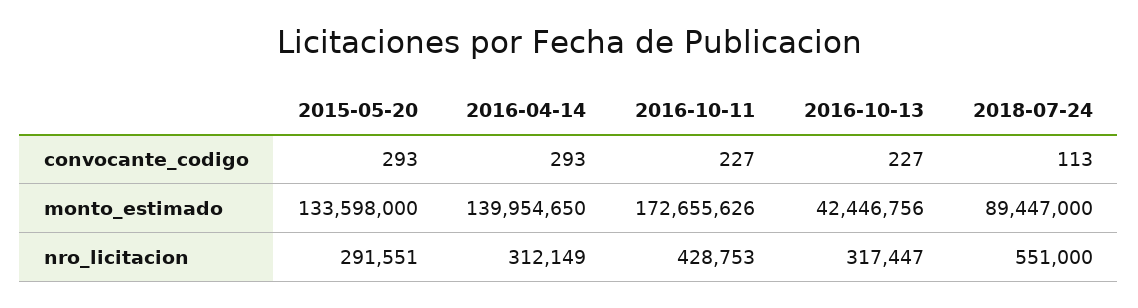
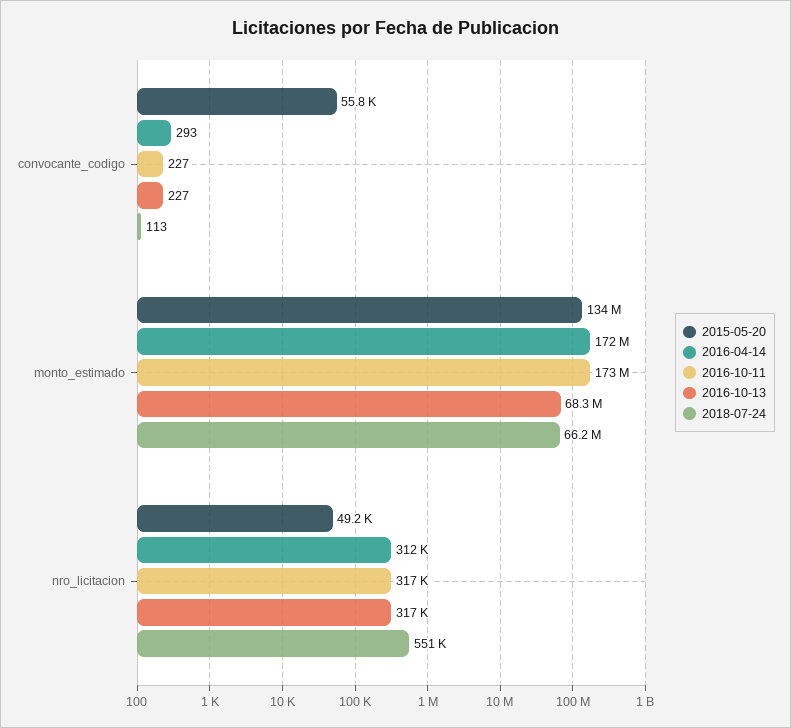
  {
    "2015-05-20": {
-     "convocante_codigo": 293,
+     "convocante_codigo": 55800,
      "monto_estimado": 133598000,
-     "nro_licitacion": 291551
+     "nro_licitacion": 49200
    },
    "2016-04-14": {
      "convocante_codigo": 293,
-     "monto_estimado": 139954650,
+     "monto_estimado": 172000000,
      "nro_licitacion": 312149
    },
    "2016-10-11": {
      "convocante_codigo": 227,
      "monto_estimado": 172655626,
-     "nro_licitacion": 428753
+     "nro_licitacion": 317000
    },
    "2016-10-13": {
      "convocante_codigo": 227,
-     "monto_estimado": 42446756,
+     "monto_estimado": 68300000,
      "nro_licitacion": 317447
    },
    "2018-07-24": {
      "convocante_codigo": 113,
-     "monto_estimado": 89447000,
+     "monto_estimado": 66200000,
      "nro_licitacion": 551000
    }
  }

